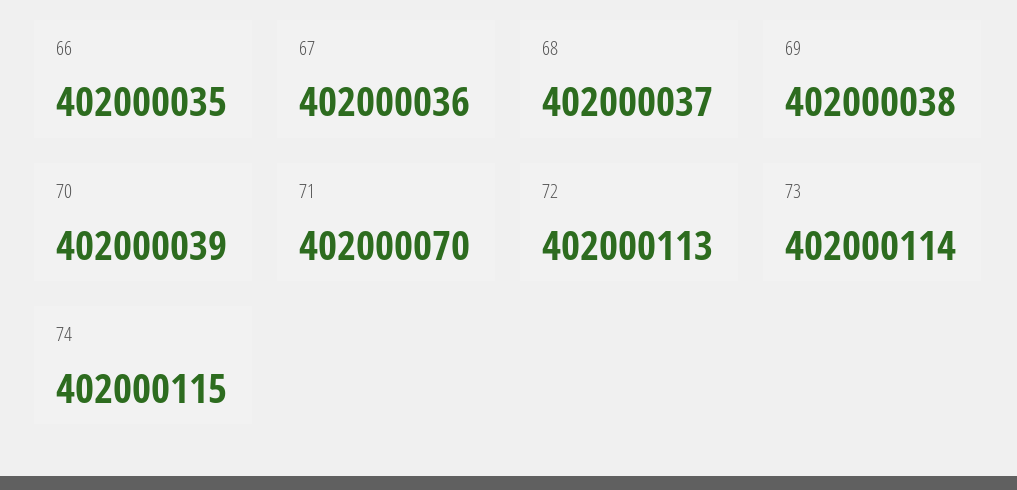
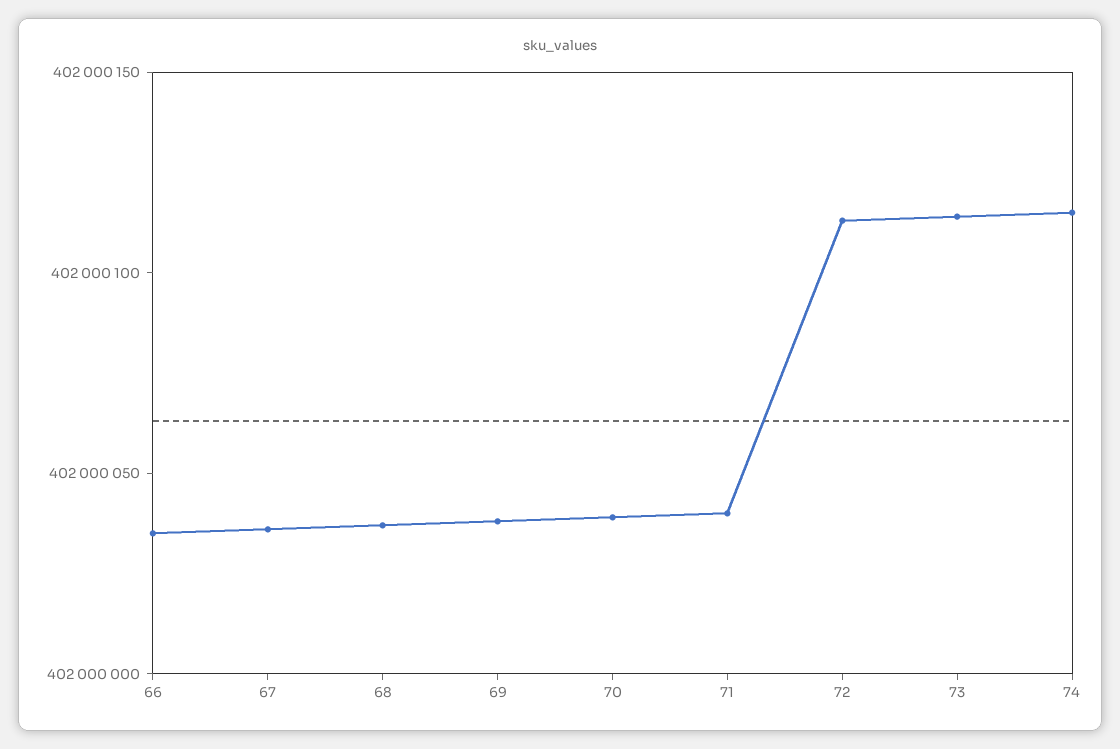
  {
    "66": 402000035,
    "67": 402000036,
    "68": 402000037,
    "69": 402000038,
    "70": 402000039,
-   "71": 402000070,
+   "71": 402000040,
    "72": 402000113,
    "73": 402000114,
    "74": 402000115
  }

